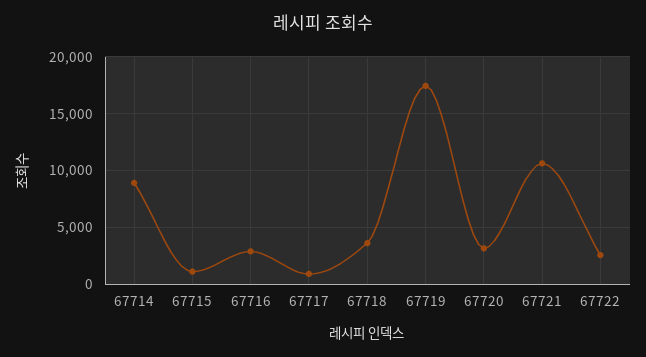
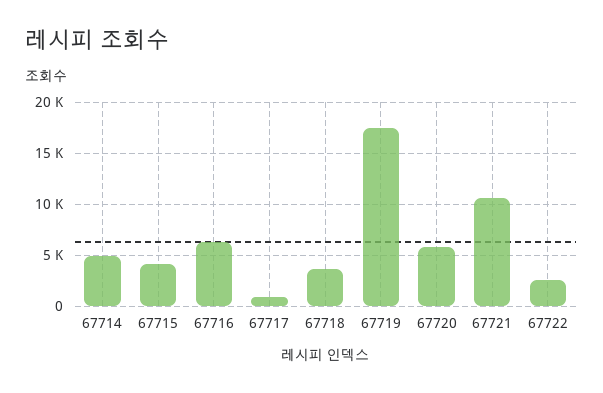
  {
-   "67714": 9000,
+   "67714": 5000,
-   "67715": 1000,
+   "67715": 4000,
-   "67716": 3000,
+   "67716": 6000,
    "67717": 1000,
    "67718": 4000,
    "67719": 17000,
-   "67720": 3000,
+   "67720": 6000,
    "67721": 11000,
    "67722": 3000
  }

